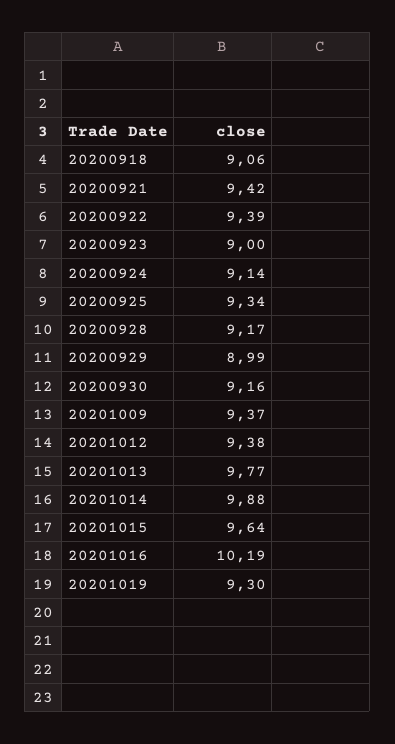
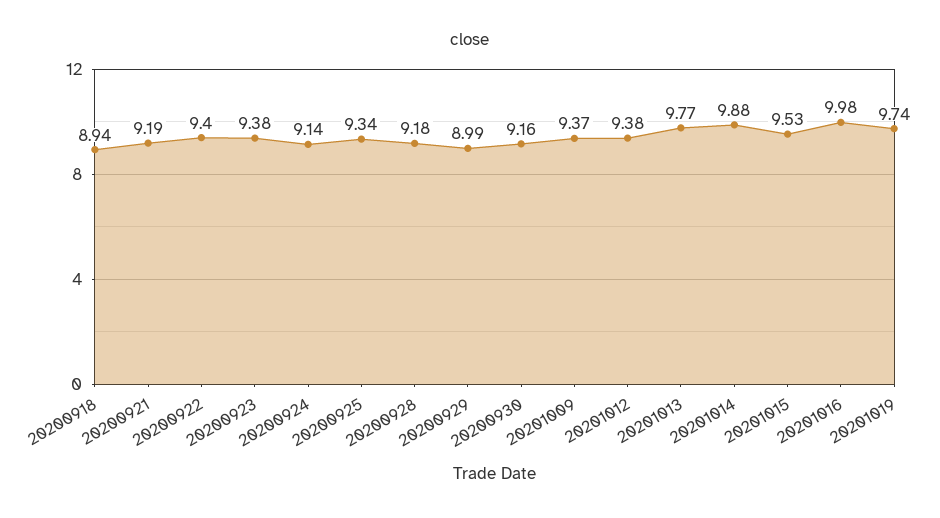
  {
-   "20200918": 9.06,
+   "20200918": 8.94,
-   "20200921": 9.42,
+   "20200921": 9.19,
-   "20200922": 9.39,
+   "20200922": 9.4,
-   "20200923": 9,
+   "20200923": 9.38,
    "20200924": 9.14,
    "20200925": 9.34,
-   "20200928": 9.17,
+   "20200928": 9.18,
    "20200929": 8.99,
    "20200930": 9.16,
    "20201009": 9.37,
    "20201012": 9.38,
    "20201013": 9.77,
    "20201014": 9.88,
-   "20201015": 9.64,
+   "20201015": 9.53,
-   "20201016": 10.19,
+   "20201016": 9.98,
-   "20201019": 9.3
+   "20201019": 9.74
  }

